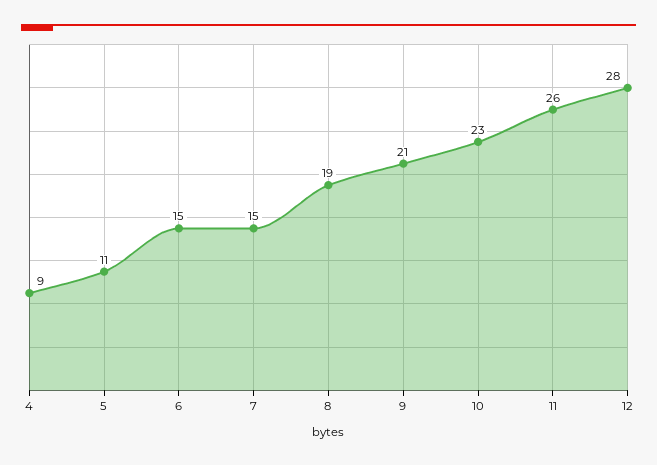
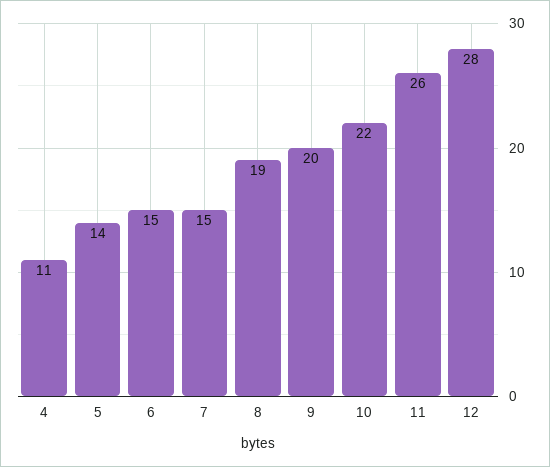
  {
-   "4": 9,
+   "4": 11,
-   "5": 11,
+   "5": 14,
    "6": 15,
    "7": 15,
    "8": 19,
-   "9": 21,
+   "9": 20,
-   "10": 23,
+   "10": 22,
    "11": 26,
    "12": 28
  }

